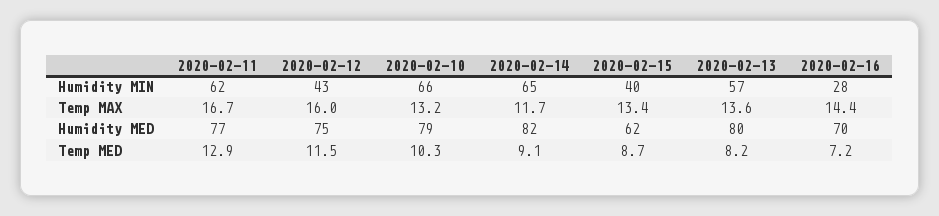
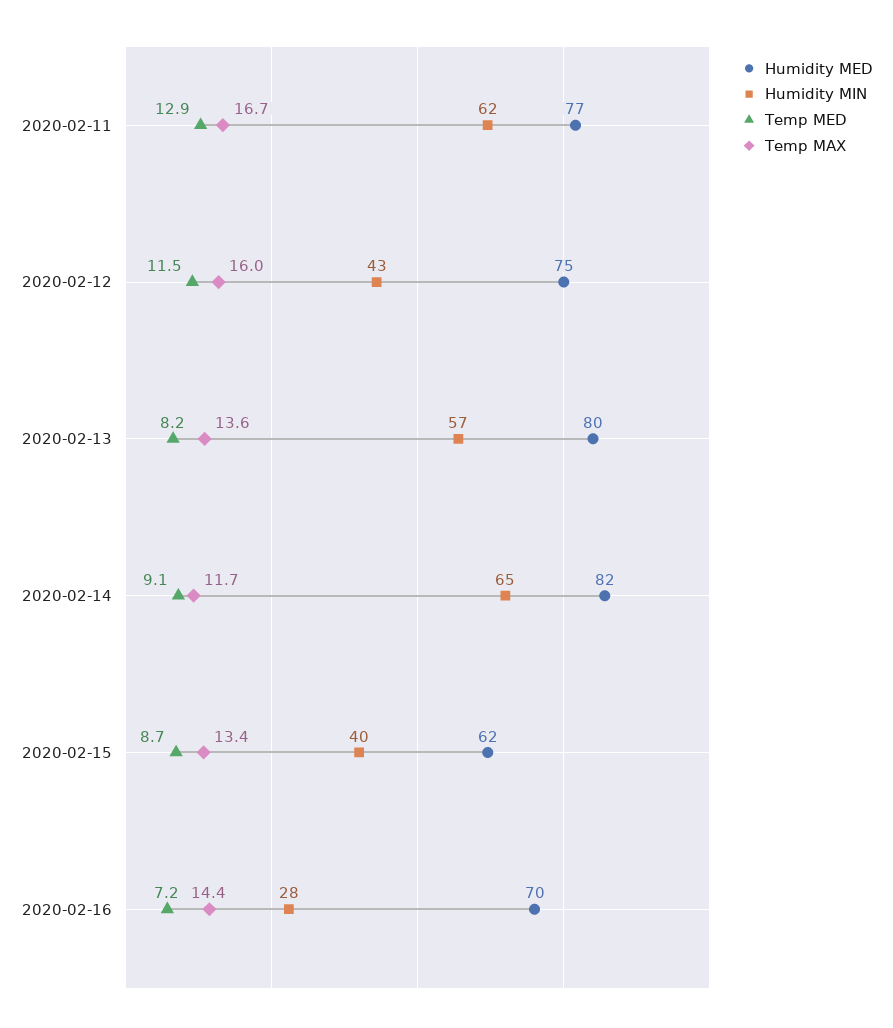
  {
    "Humidity MIN": {
      "2020-02-11": 62,
      "2020-02-12": 43,
-     "2020-02-10": 66,
      "2020-02-14": 65,
      "2020-02-15": 40,
      "2020-02-13": 57,
      "2020-02-16": 28
    },
    "Temp MAX": {
      "2020-02-11": 16.7,
      "2020-02-12": 16,
-     "2020-02-10": 13.2,
      "2020-02-14": 11.7,
      "2020-02-15": 13.4,
      "2020-02-13": 13.6,
      "2020-02-16": 14.4
    },
    "Humidity MED": {
      "2020-02-11": 77,
      "2020-02-12": 75,
-     "2020-02-10": 79,
      "2020-02-14": 82,
      "2020-02-15": 62,
      "2020-02-13": 80,
      "2020-02-16": 70
    },
    "Temp MED": {
      "2020-02-11": 12.9,
      "2020-02-12": 11.5,
-     "2020-02-10": 10.3,
      "2020-02-14": 9.1,
      "2020-02-15": 8.7,
      "2020-02-13": 8.2,
      "2020-02-16": 7.2
    }
  }

